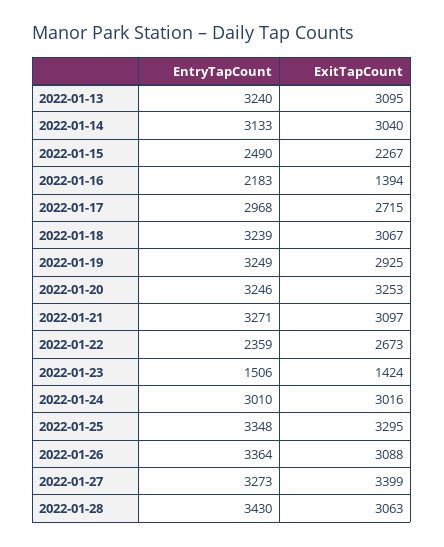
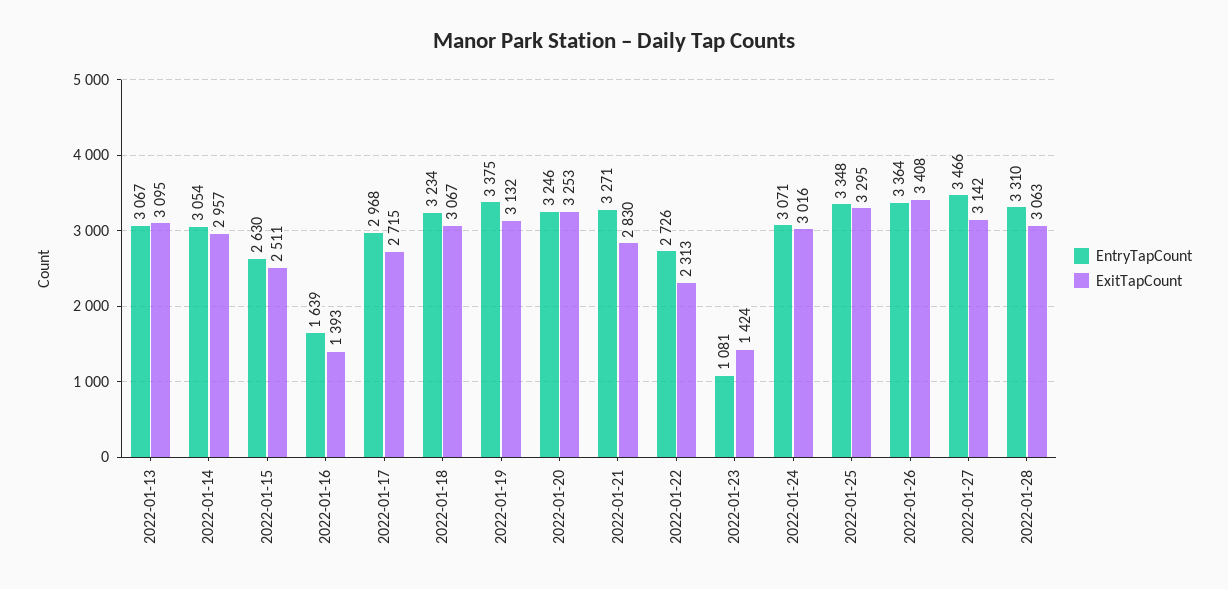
  {
    "EntryTapCount": {
-     "2022-01-13": 3240,
+     "2022-01-13": 3067,
-     "2022-01-14": 3133,
+     "2022-01-14": 3054,
-     "2022-01-15": 2490,
+     "2022-01-15": 2630,
-     "2022-01-16": 2183,
+     "2022-01-16": 1639,
      "2022-01-17": 2968,
-     "2022-01-18": 3239,
+     "2022-01-18": 3234,
-     "2022-01-19": 3249,
+     "2022-01-19": 3375,
      "2022-01-20": 3246,
      "2022-01-21": 3271,
-     "2022-01-22": 2359,
+     "2022-01-22": 2726,
-     "2022-01-23": 1506,
+     "2022-01-23": 1081,
-     "2022-01-24": 3010,
+     "2022-01-24": 3071,
      "2022-01-25": 3348,
      "2022-01-26": 3364,
-     "2022-01-27": 3273,
+     "2022-01-27": 3466,
-     "2022-01-28": 3430
+     "2022-01-28": 3310
    },
    "ExitTapCount": {
      "2022-01-13": 3095,
-     "2022-01-14": 3040,
+     "2022-01-14": 2957,
-     "2022-01-15": 2267,
+     "2022-01-15": 2511,
-     "2022-01-16": 1394,
+     "2022-01-16": 1393,
      "2022-01-17": 2715,
      "2022-01-18": 3067,
-     "2022-01-19": 2925,
+     "2022-01-19": 3132,
      "2022-01-20": 3253,
-     "2022-01-21": 3097,
+     "2022-01-21": 2830,
-     "2022-01-22": 2673,
+     "2022-01-22": 2313,
      "2022-01-23": 1424,
      "2022-01-24": 3016,
      "2022-01-25": 3295,
-     "2022-01-26": 3088,
+     "2022-01-26": 3408,
-     "2022-01-27": 3399,
+     "2022-01-27": 3142,
      "2022-01-28": 3063
    }
  }

